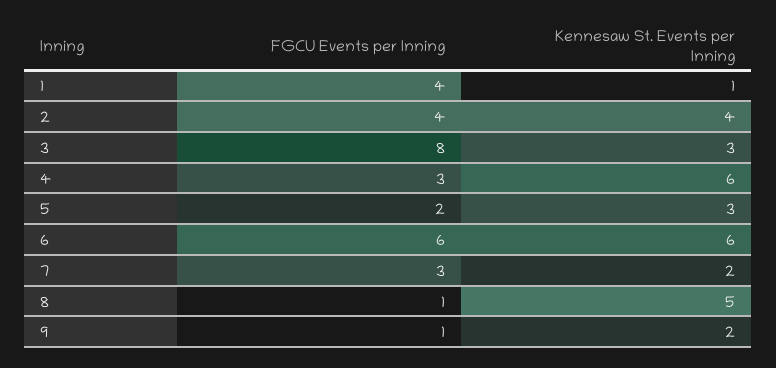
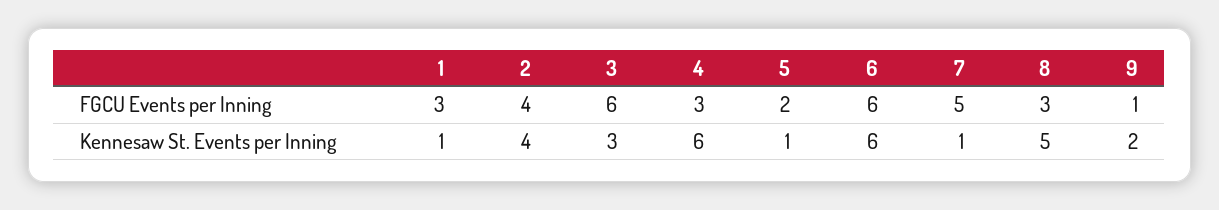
  {
    "FGCU Events per Inning": {
-     "1": 4,
+     "1": 3,
      "2": 4,
-     "3": 8,
+     "3": 6,
      "4": 3,
      "5": 2,
      "6": 6,
-     "7": 3,
+     "7": 5,
-     "8": 1,
+     "8": 3,
      "9": 1
    },
    "Kennesaw St. Events per Inning": {
      "1": 1,
      "2": 4,
      "3": 3,
      "4": 6,
-     "5": 3,
+     "5": 1,
      "6": 6,
-     "7": 2,
+     "7": 1,
      "8": 5,
      "9": 2
    }
  }

